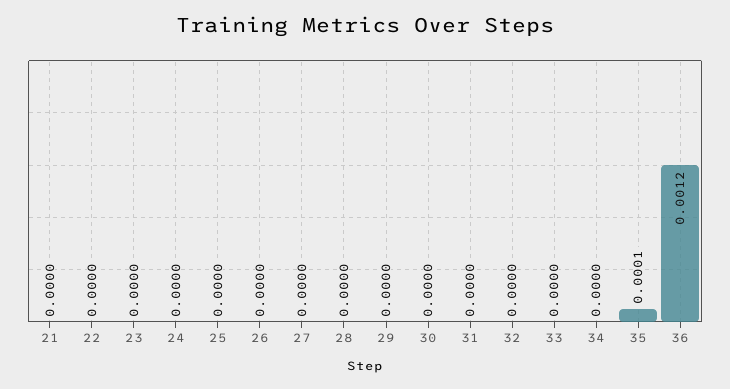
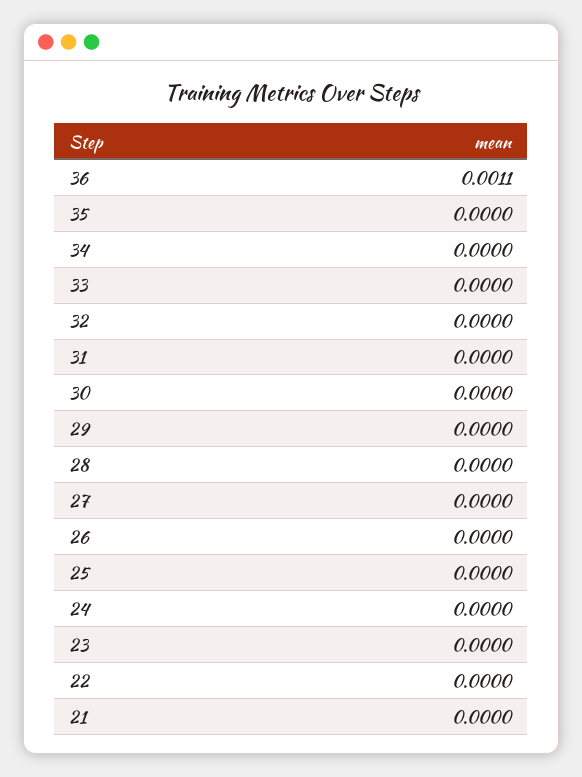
  {
    "21": 0,
    "22": 0,
    "23": 0,
    "24": 0,
    "25": 0,
    "26": 0,
    "27": 0,
    "28": 0,
    "29": 0,
    "30": 0,
    "31": 0,
    "32": 0,
    "33": 0,
    "34": 0,
-   "35": 0.0001,
+   "35": 0,
-   "36": 0.0012
+   "36": 0.0011
  }

